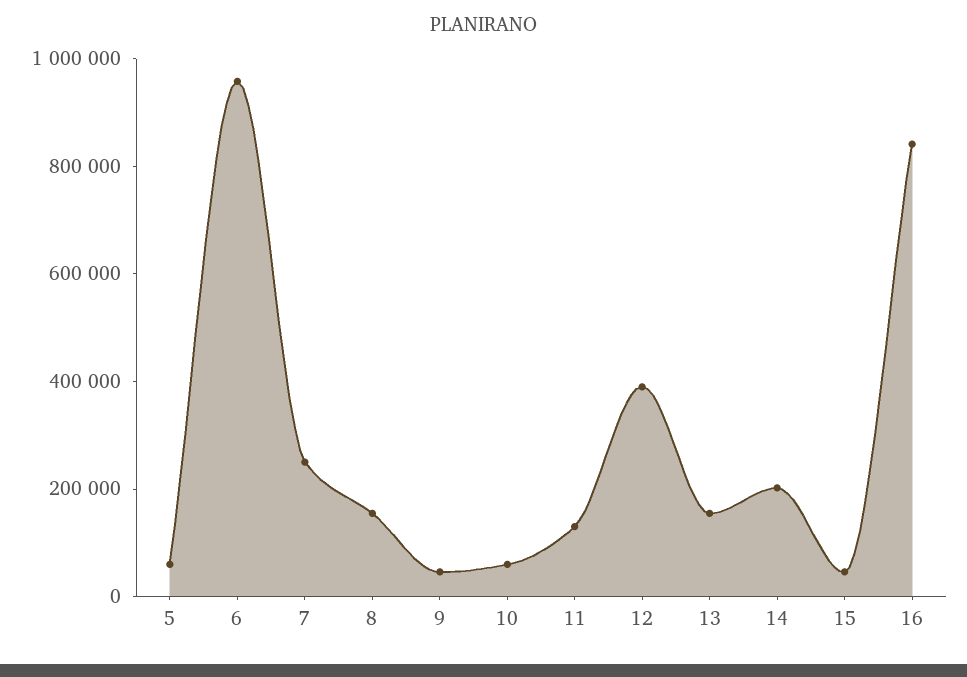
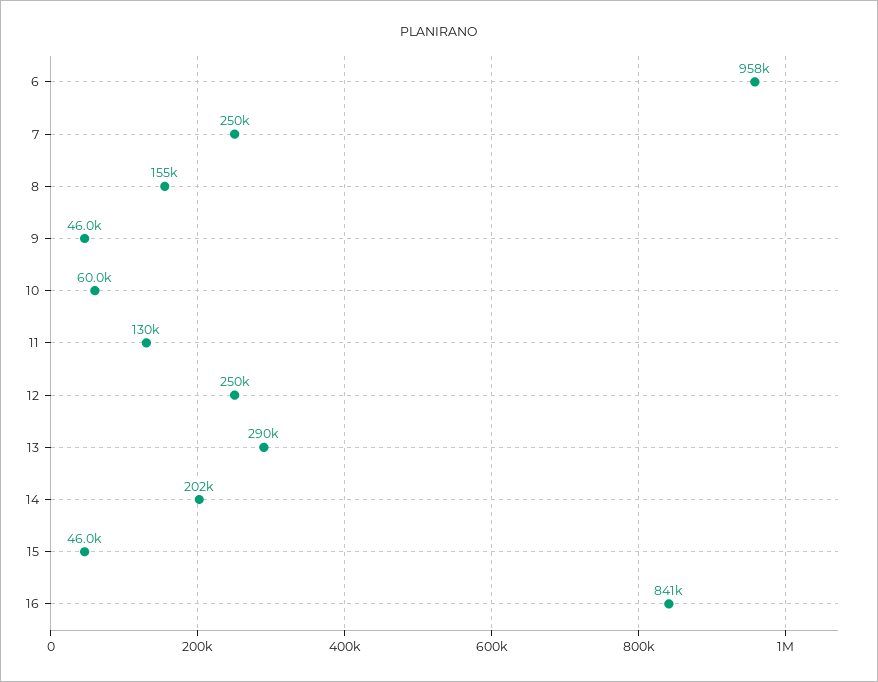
  {
-   "5": 50000,
    "6": 958000,
    "7": 250000,
    "8": 155000,
    "9": 46000,
    "10": 60000,
    "11": 130000,
-   "12": 400000,
+   "12": 250000,
-   "13": 150000,
+   "13": 290000,
    "14": 202000,
    "15": 46000,
    "16": 841000
  }

